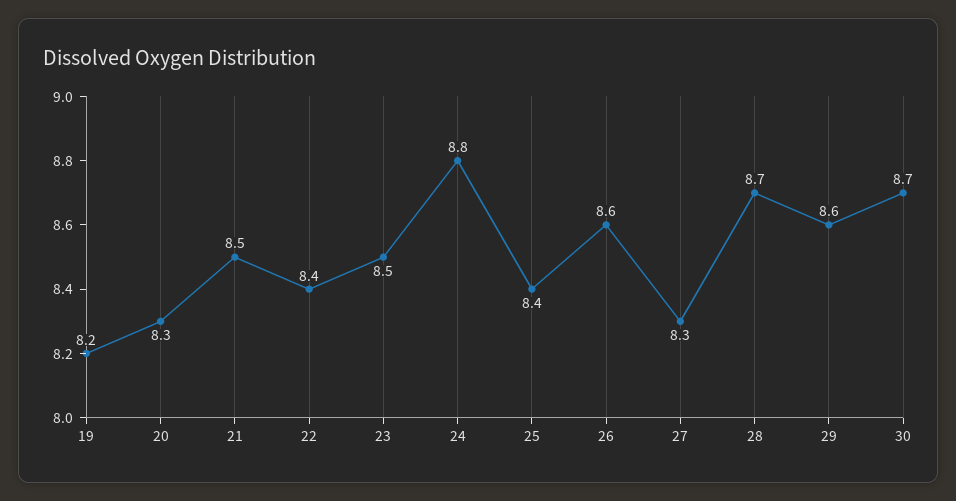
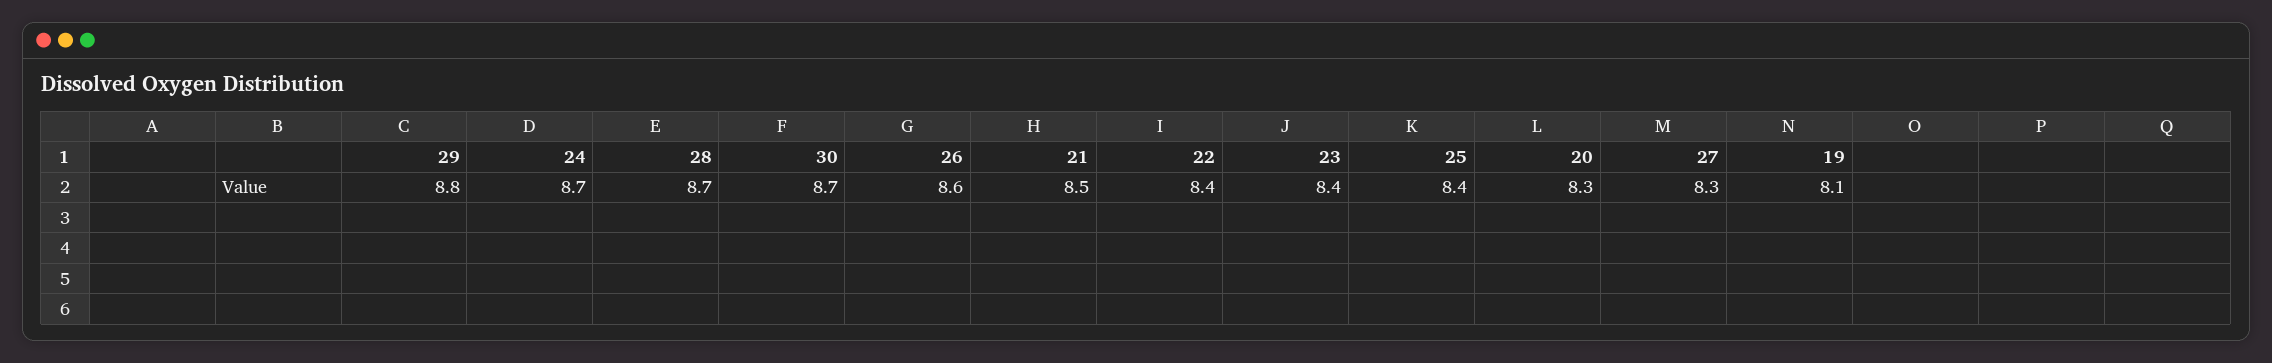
  {
-   "19": 8.2,
+   "19": 8.1,
    "20": 8.3,
    "21": 8.5,
    "22": 8.4,
-   "23": 8.5,
+   "23": 8.4,
-   "24": 8.8,
+   "24": 8.7,
    "25": 8.4,
    "26": 8.6,
    "27": 8.3,
    "28": 8.7,
-   "29": 8.6,
+   "29": 8.8,
    "30": 8.7
  }

